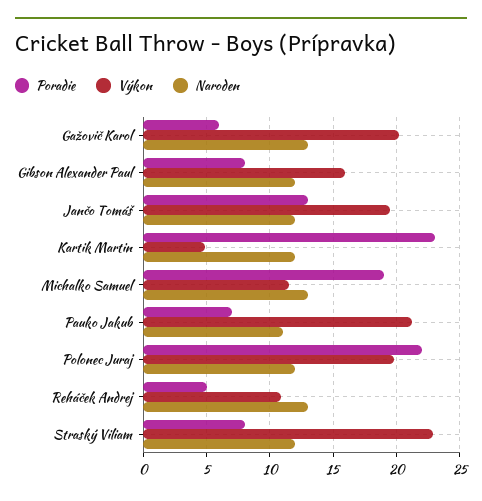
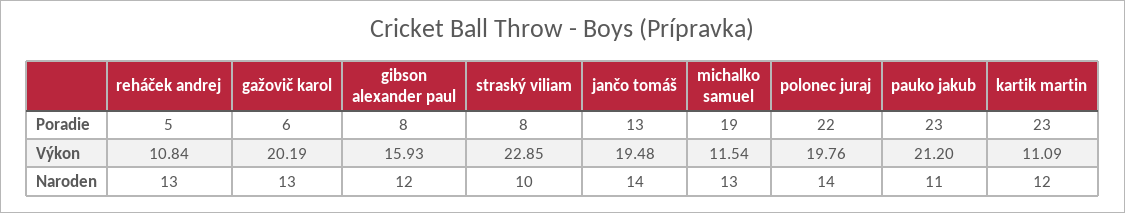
  {
    "Poradie": {
      "Gažovič Karol": 6,
      "Gibson Alexander Paul": 8,
      "Jančo Tomáš": 13,
      "Kartik Martin": 23,
      "Michalko Samuel": 19,
-     "Pauko Jakub": 7,
+     "Pauko Jakub": 23,
      "Polonec Juraj": 22,
      "Reháček Andrej": 5,
      "Straský Viliam": 8
    },
    "Výkon": {
      "Gažovič Karol": 20.19,
      "Gibson Alexander Paul": 15.93,
      "Jančo Tomáš": 19.48,
-     "Kartik Martin": 5,
+     "Kartik Martin": 11.09,
      "Michalko Samuel": 11.54,
      "Pauko Jakub": 21.2,
      "Polonec Juraj": 19.76,
      "Reháček Andrej": 10.84,
      "Straský Viliam": 22.85
    },
    "Naroden": {
      "Gažovič Karol": 13,
      "Gibson Alexander Paul": 12,
-     "Jančo Tomáš": 12,
+     "Jančo Tomáš": 14,
      "Kartik Martin": 12,
      "Michalko Samuel": 13,
      "Pauko Jakub": 11,
-     "Polonec Juraj": 12,
+     "Polonec Juraj": 14,
      "Reháček Andrej": 13,
-     "Straský Viliam": 12
+     "Straský Viliam": 10
    }
  }

